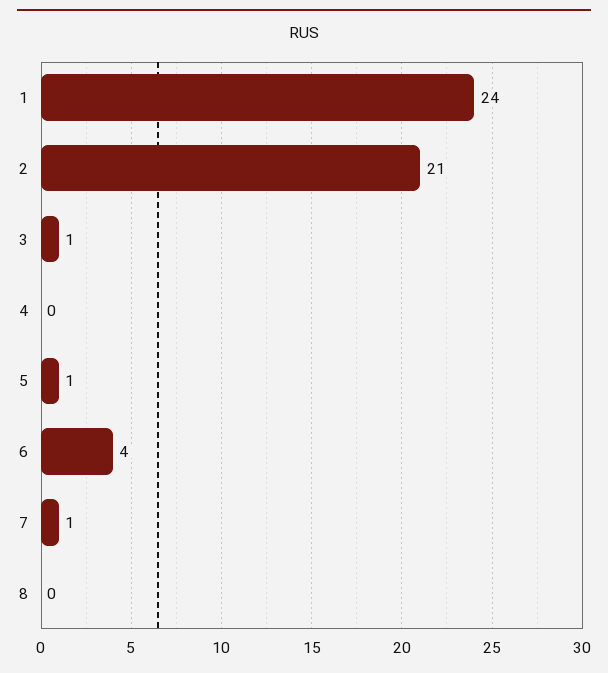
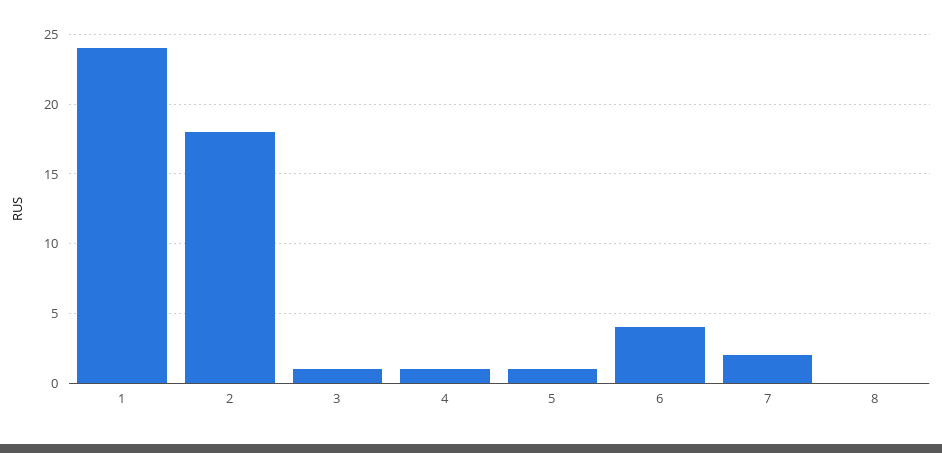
  {
    "1": 24,
-   "2": 21,
+   "2": 18,
    "3": 1,
-   "4": 0,
+   "4": 1,
    "5": 1,
    "6": 4,
-   "7": 1,
+   "7": 2,
    "8": 0
  }

